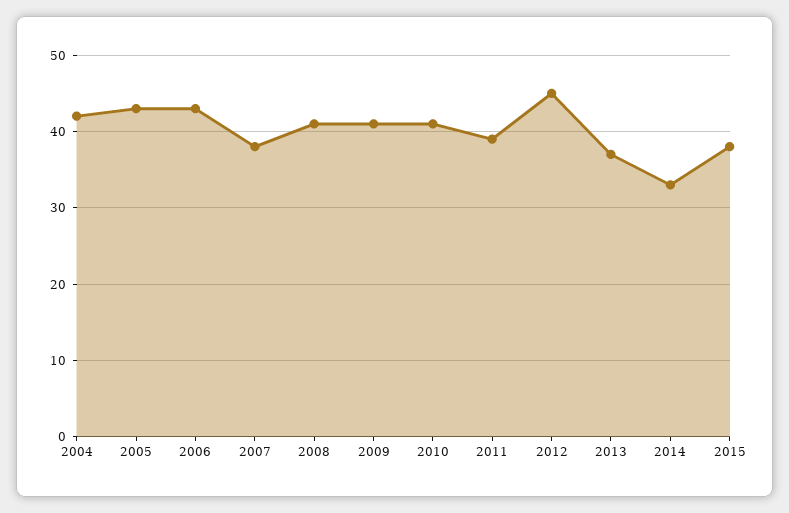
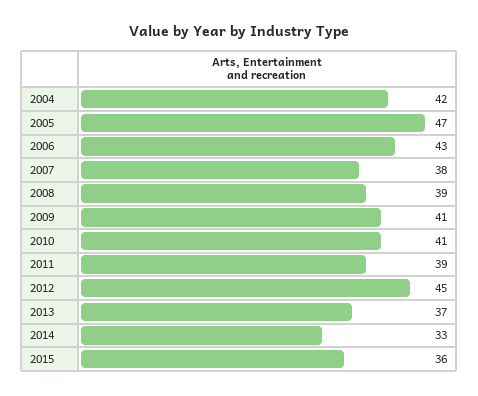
  {
    "2004": 42,
-   "2005": 43,
+   "2005": 47,
    "2006": 43,
    "2007": 38,
-   "2008": 41,
+   "2008": 39,
    "2009": 41,
    "2010": 41,
    "2011": 39,
    "2012": 45,
    "2013": 37,
    "2014": 33,
-   "2015": 38
+   "2015": 36
  }

